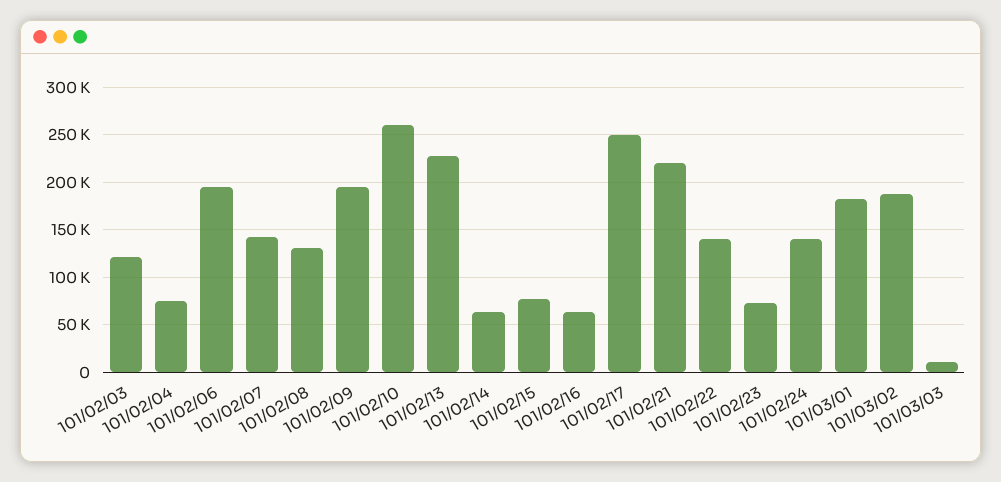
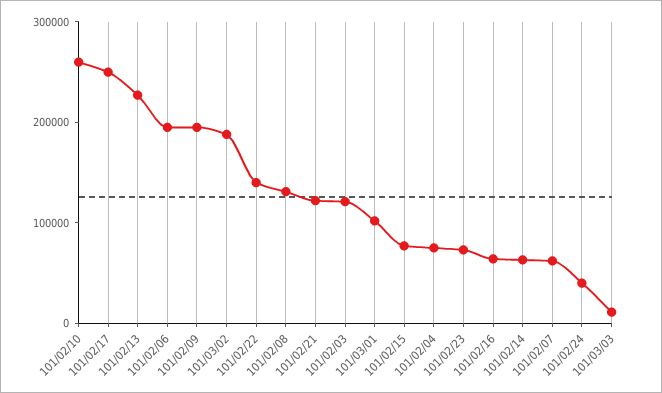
  {
    "101/02/03": 120000,
    "101/02/04": 80000,
    "101/02/06": 200000,
-   "101/02/07": 140000,
+   "101/02/07": 60000,
    "101/02/08": 130000,
    "101/02/09": 200000,
    "101/02/10": 260000,
    "101/02/13": 230000,
    "101/02/14": 60000,
    "101/02/15": 80000,
    "101/02/16": 60000,
    "101/02/17": 250000,
-   "101/02/21": 220000,
+   "101/02/21": 120000,
    "101/02/22": 140000,
    "101/02/23": 70000,
-   "101/02/24": 140000,
+   "101/02/24": 40000,
-   "101/03/01": 180000,
+   "101/03/01": 100000,
    "101/03/02": 190000,
    "101/03/03": 10000
  }

